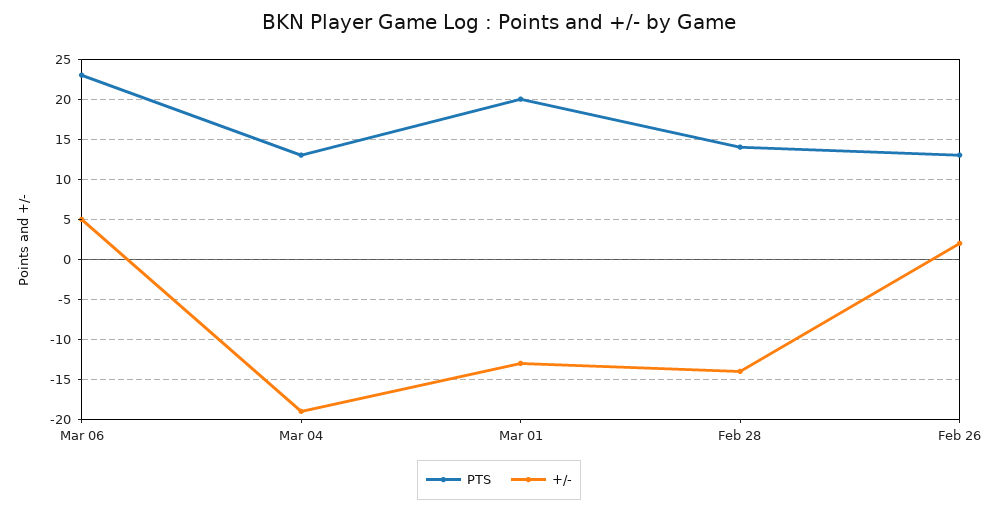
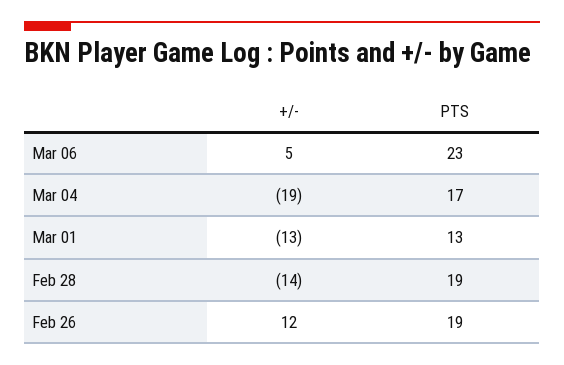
  {
    "PTS": {
      "Mar 06": 23,
-     "Mar 04": 13,
+     "Mar 04": 17,
-     "Mar 01": 20,
+     "Mar 01": 13,
-     "Feb 28": 14,
+     "Feb 28": 19,
-     "Feb 26": 13
+     "Feb 26": 19
    },
    "+/-": {
      "Mar 06": 5,
      "Mar 04": -19,
      "Mar 01": -13,
      "Feb 28": -14,
-     "Feb 26": 2
+     "Feb 26": 12
    }
  }

